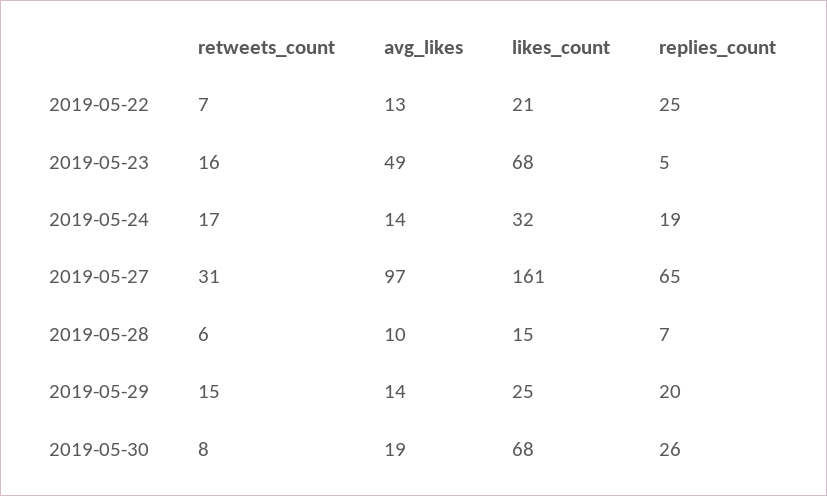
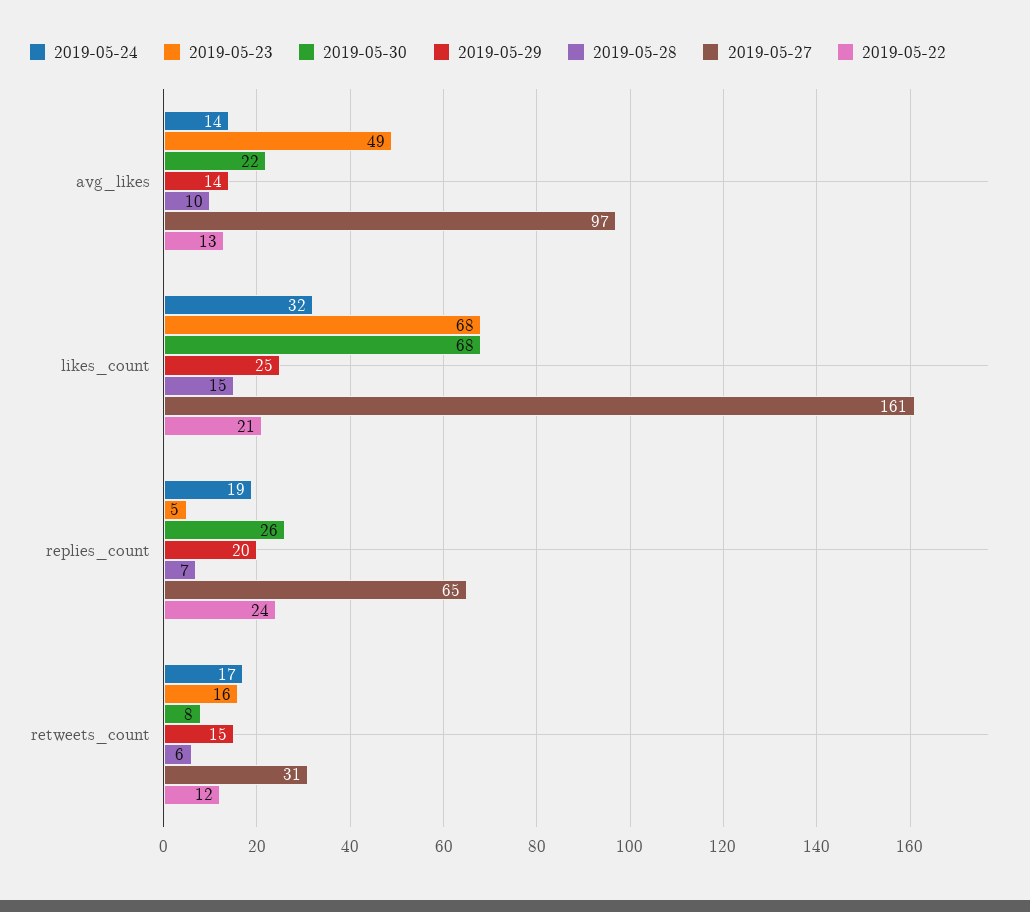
  {
    "2019-05-22": {
-     "retweets_count": 7,
+     "retweets_count": 12,
      "avg_likes": 13,
      "likes_count": 21,
-     "replies_count": 25
+     "replies_count": 24
    },
    "2019-05-23": {
      "retweets_count": 16,
      "avg_likes": 49,
      "likes_count": 68,
      "replies_count": 5
    },
    "2019-05-24": {
      "retweets_count": 17,
      "avg_likes": 14,
      "likes_count": 32,
      "replies_count": 19
    },
    "2019-05-27": {
      "retweets_count": 31,
      "avg_likes": 97,
      "likes_count": 161,
      "replies_count": 65
    },
    "2019-05-28": {
      "retweets_count": 6,
      "avg_likes": 10,
      "likes_count": 15,
      "replies_count": 7
    },
    "2019-05-29": {
      "retweets_count": 15,
      "avg_likes": 14,
      "likes_count": 25,
      "replies_count": 20
    },
    "2019-05-30": {
      "retweets_count": 8,
-     "avg_likes": 19,
+     "avg_likes": 22,
      "likes_count": 68,
      "replies_count": 26
    }
  }

